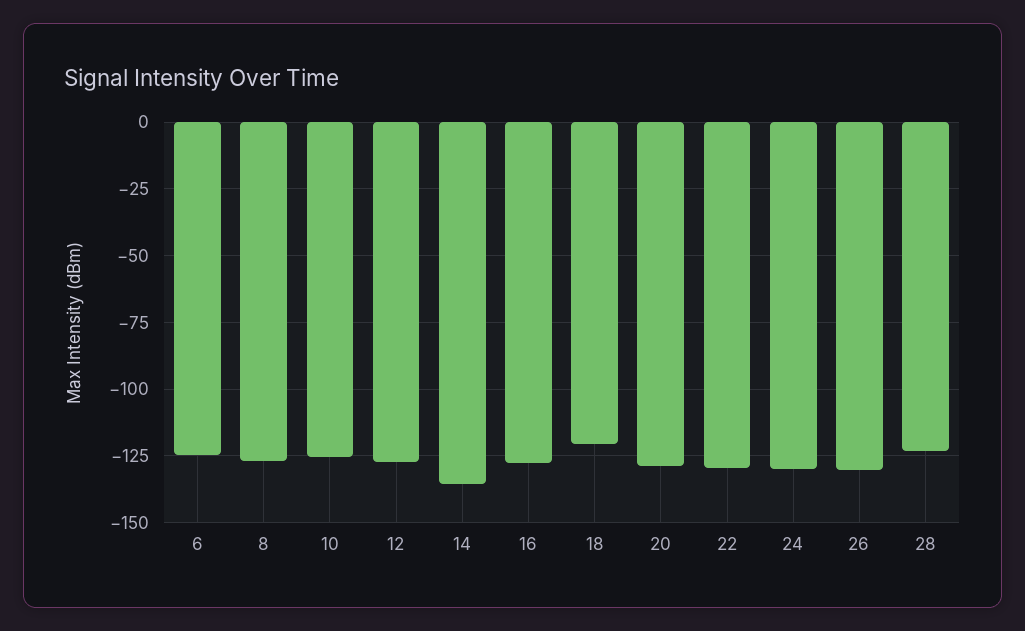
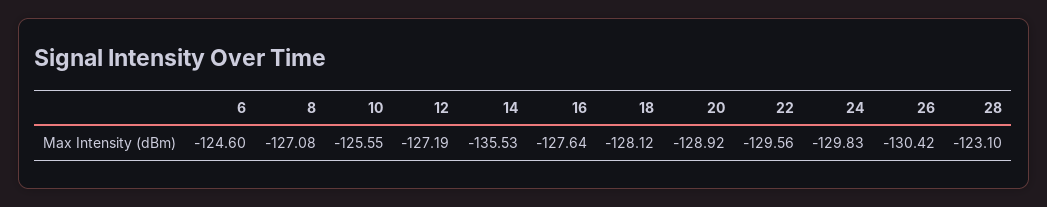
  {
    "6": -124.6,
    "8": -127.08,
    "10": -125.55,
    "12": -127.19,
    "14": -135.53,
    "16": -127.64,
-   "18": -120,
+   "18": -128.12,
    "20": -128.92,
    "22": -129.56,
    "24": -129.83,
    "26": -130.42,
    "28": -123.1
  }

